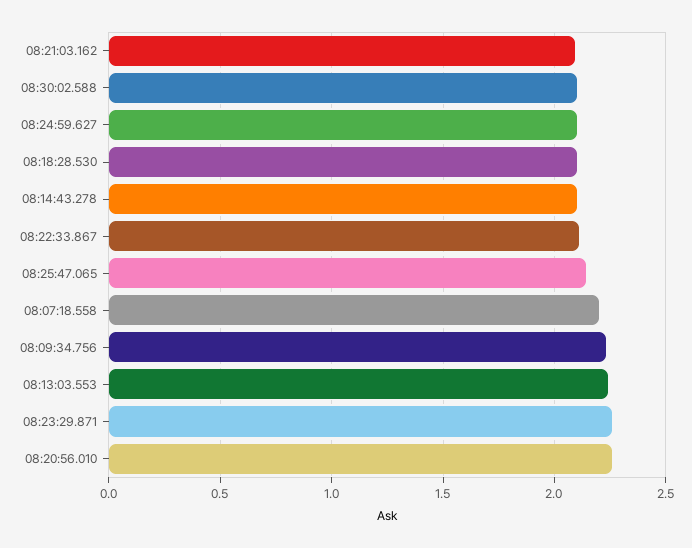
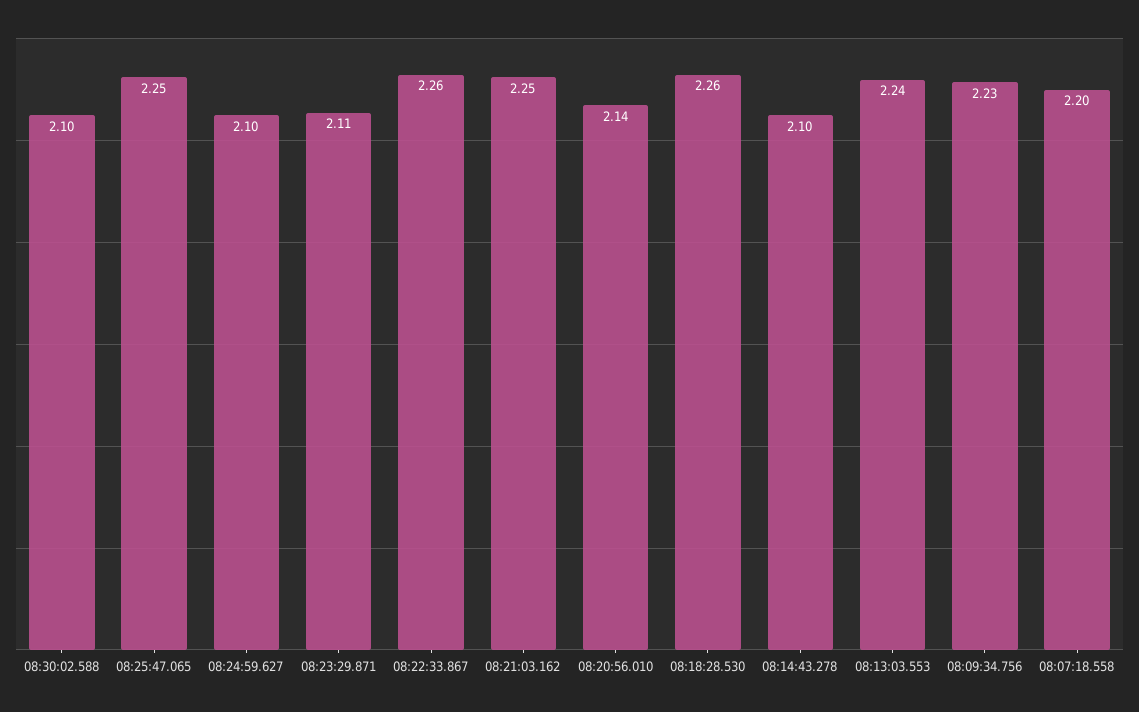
  {
-   "08:21:03.162": 2.1,
+   "08:21:03.162": 2.25,
    "08:30:02.588": 2.1,
    "08:24:59.627": 2.1,
-   "08:18:28.530": 2.1,
+   "08:18:28.530": 2.26,
    "08:14:43.278": 2.1,
-   "08:22:33.867": 2.1,
+   "08:22:33.867": 2.26,
-   "08:25:47.065": 2.15,
+   "08:25:47.065": 2.25,
    "08:07:18.558": 2.2,
    "08:09:34.756": 2.23,
    "08:13:03.553": 2.24,
-   "08:23:29.871": 2.25,
+   "08:23:29.871": 2.11,
-   "08:20:56.010": 2.25
+   "08:20:56.010": 2.14
  }

